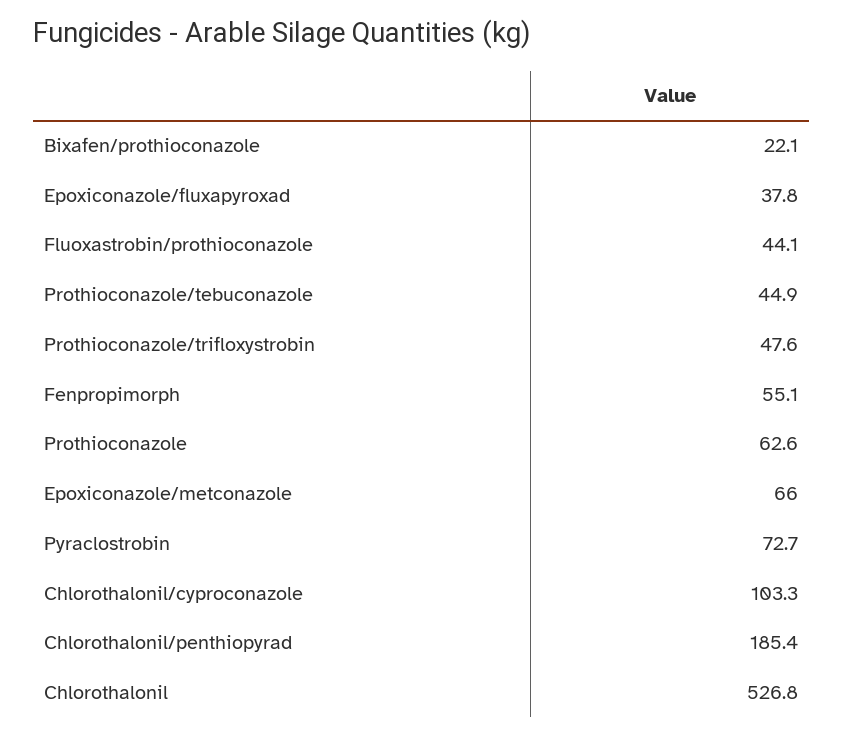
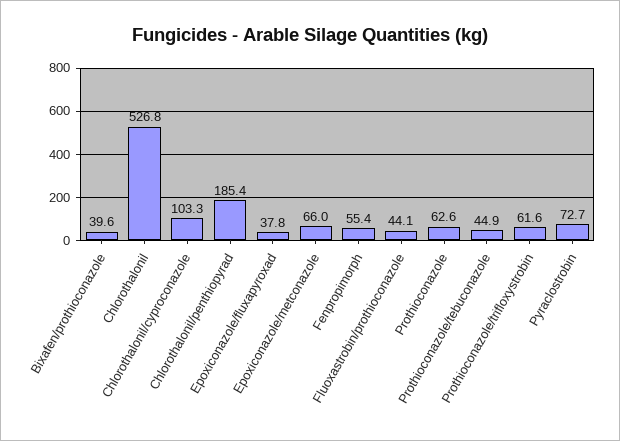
  {
-   "Bixafen/prothioconazole": 22.1,
+   "Bixafen/prothioconazole": 39.6,
    "Epoxiconazole/fluxapyroxad": 37.8,
    "Fluoxastrobin/prothioconazole": 44.1,
    "Prothioconazole/tebuconazole": 44.9,
-   "Prothioconazole/trifloxystrobin": 47.6,
+   "Prothioconazole/trifloxystrobin": 61.6,
-   "Fenpropimorph": 55.1,
+   "Fenpropimorph": 55.4,
    "Prothioconazole": 62.6,
    "Epoxiconazole/metconazole": 66,
    "Pyraclostrobin": 72.7,
    "Chlorothalonil/cyproconazole": 103.3,
    "Chlorothalonil/penthiopyrad": 185.4,
    "Chlorothalonil": 526.8
  }

